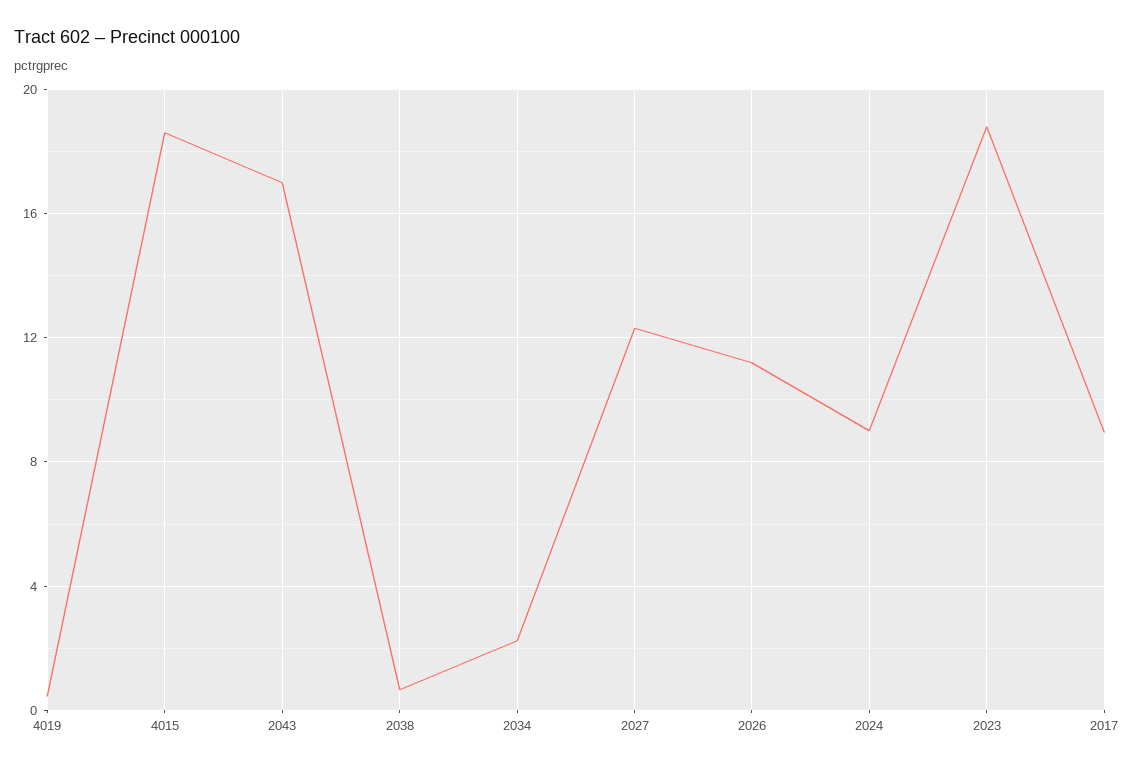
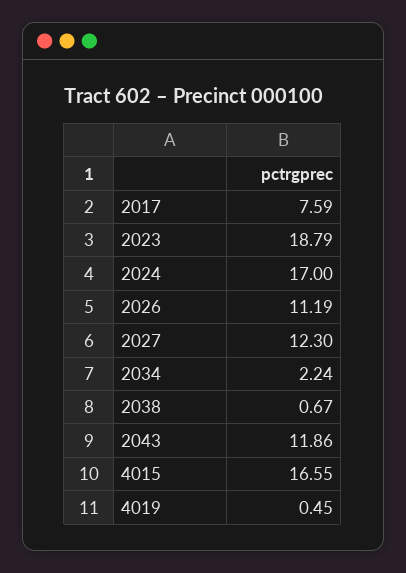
  {
    "4019": 0.45,
-   "4015": 18.5,
+   "4015": 16.55,
-   "2043": 17,
+   "2043": 11.86,
    "2038": 0.67,
    "2034": 2.24,
    "2027": 12.3,
    "2026": 11.19,
-   "2024": 9,
+   "2024": 17,
    "2023": 18.79,
-   "2017": 9
+   "2017": 7.59
  }

